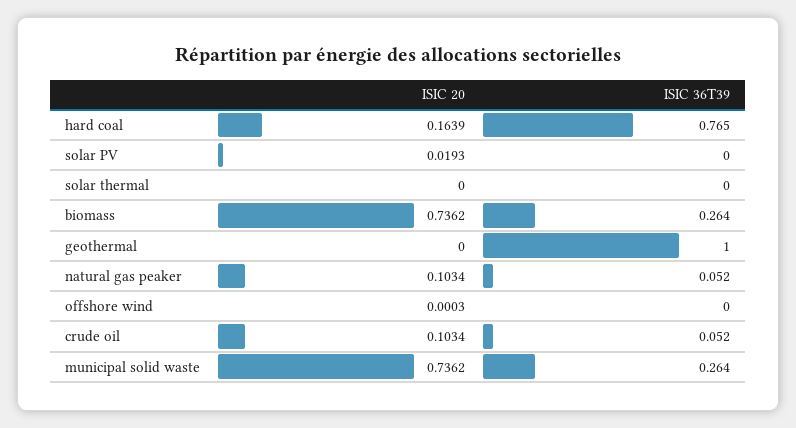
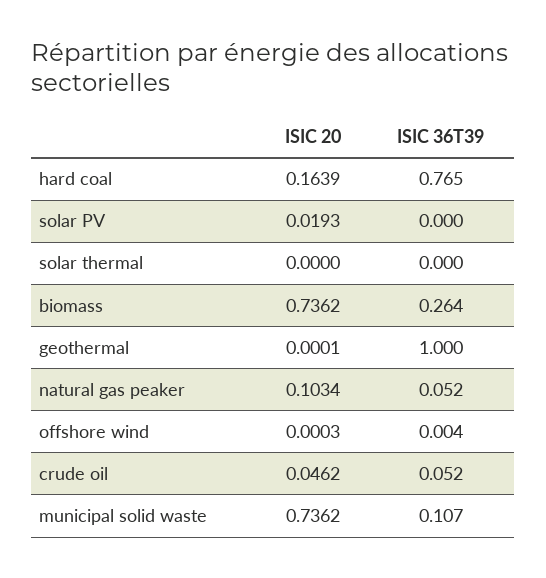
  {
    "ISIC 20": {
      "hard coal": 0.1639,
      "solar PV": 0.0193,
      "solar thermal": 0,
      "biomass": 0.7362,
-     "geothermal": 0,
+     "geothermal": 0.0001,
      "natural gas peaker": 0.1034,
      "offshore wind": 0.0003,
-     "crude oil": 0.1034,
+     "crude oil": 0.0462,
      "municipal solid waste": 0.7362
    },
    "ISIC 36T39": {
      "hard coal": 0.765,
      "solar PV": 0,
      "solar thermal": 0,
      "biomass": 0.264,
      "geothermal": 1,
      "natural gas peaker": 0.052,
-     "offshore wind": 0,
+     "offshore wind": 0.004,
      "crude oil": 0.052,
-     "municipal solid waste": 0.264
+     "municipal solid waste": 0.107
    }
  }

